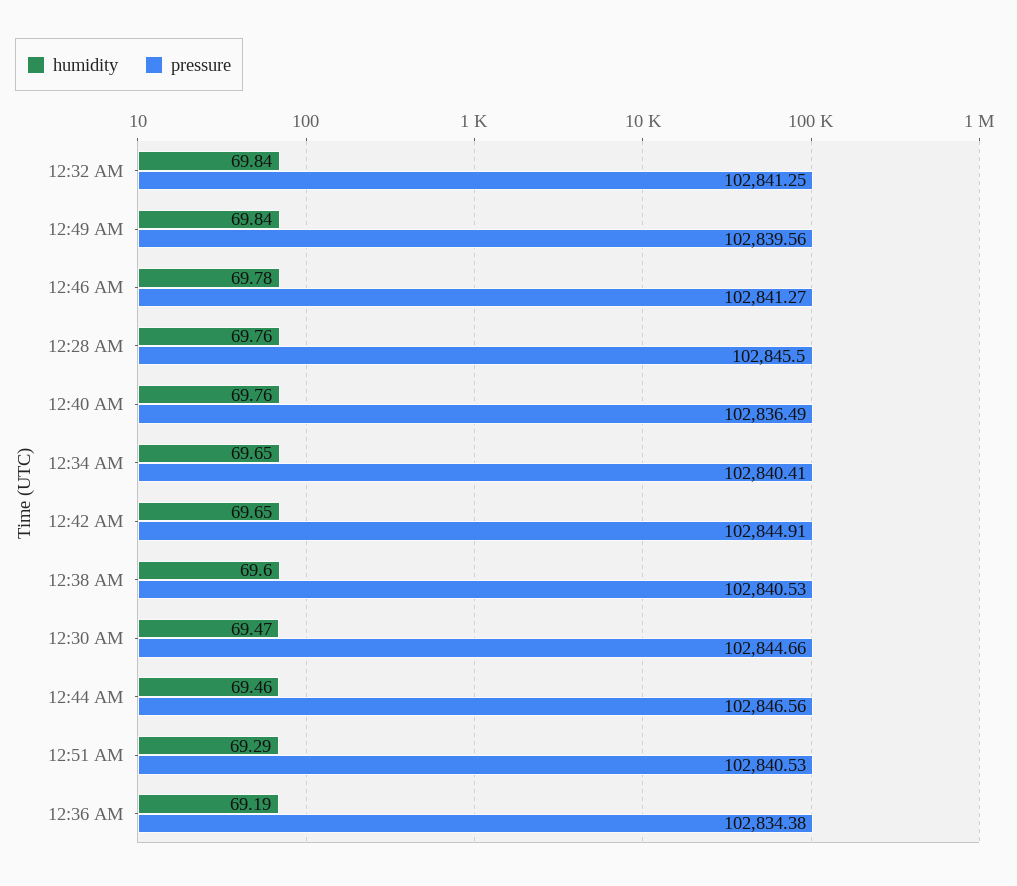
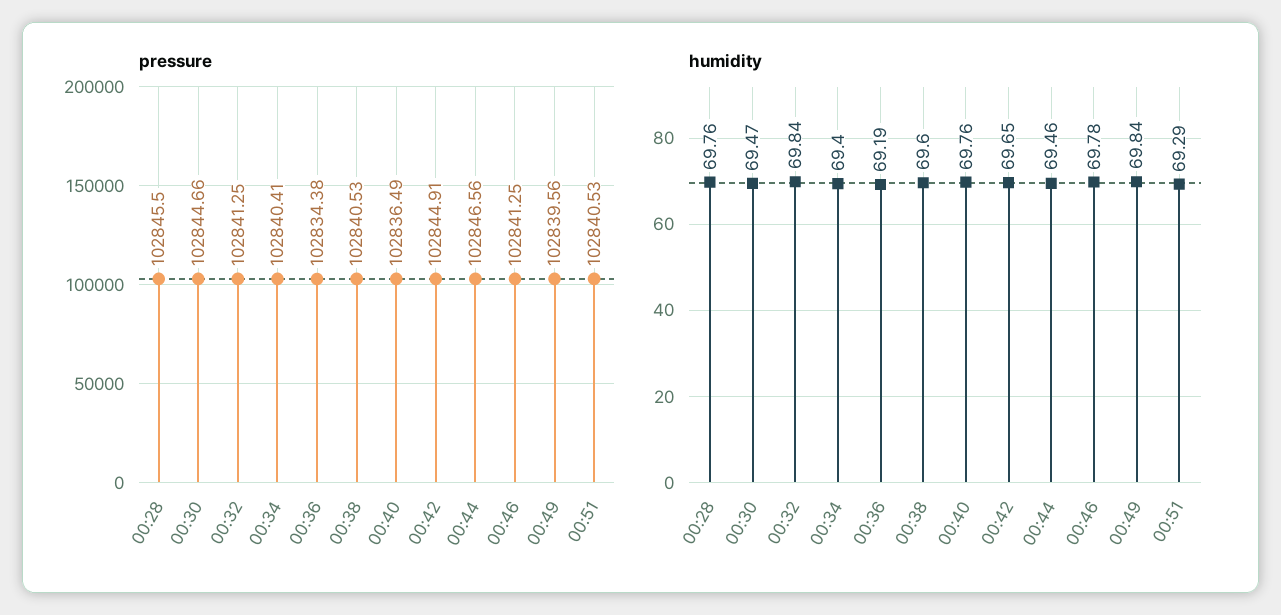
  {
    "humidity": {
      "12:32 AM": 69.84,
      "12:49 AM": 69.84,
      "12:46 AM": 69.78,
      "12:28 AM": 69.76,
      "12:40 AM": 69.76,
-     "12:34 AM": 69.65,
+     "12:34 AM": 69.4,
      "12:42 AM": 69.65,
      "12:38 AM": 69.6,
      "12:30 AM": 69.47,
      "12:44 AM": 69.46,
      "12:51 AM": 69.29,
      "12:36 AM": 69.19
    },
    "pressure": {
      "12:32 AM": 102841.25,
      "12:49 AM": 102839.56,
-     "12:46 AM": 102841.27,
+     "12:46 AM": 102841.25,
      "12:28 AM": 102845.5,
      "12:40 AM": 102836.49,
      "12:34 AM": 102840.41,
      "12:42 AM": 102844.91,
      "12:38 AM": 102840.53,
      "12:30 AM": 102844.66,
      "12:44 AM": 102846.56,
      "12:51 AM": 102840.53,
      "12:36 AM": 102834.38
    }
  }

